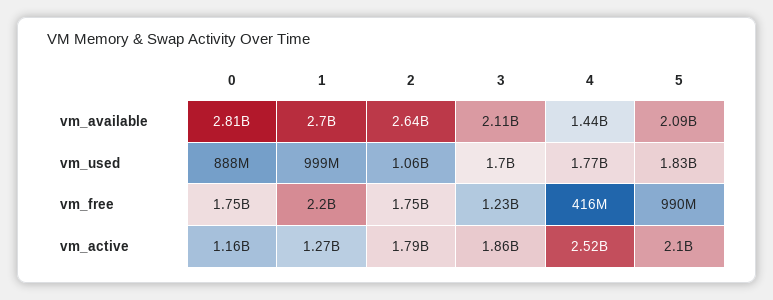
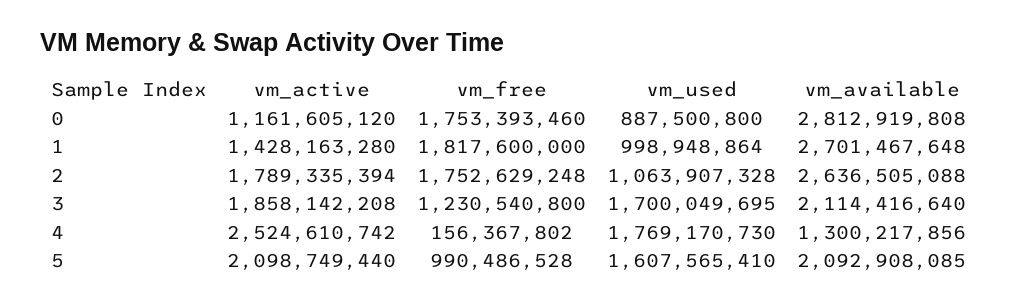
  {
    "0": {
      "vm_available": 2812919808,
      "vm_used": 887500800,
      "vm_free": 1753393460,
      "vm_active": 1161605120
    },
    "1": {
      "vm_available": 2701467648,
      "vm_used": 998948864,
-     "vm_free": 2200000000,
+     "vm_free": 1817600000,
-     "vm_active": 1270000000
+     "vm_active": 1428163280
    },
    "2": {
      "vm_available": 2636505088,
      "vm_used": 1063907328,
      "vm_free": 1752629248,
      "vm_active": 1789335394
    },
    "3": {
      "vm_available": 2114416640,
      "vm_used": 1700049695,
      "vm_free": 1230540800,
      "vm_active": 1858142208
    },
    "4": {
-     "vm_available": 1440000000,
+     "vm_available": 1300217856,
      "vm_used": 1769170730,
-     "vm_free": 416000000,
+     "vm_free": 156367802,
      "vm_active": 2524610742
    },
    "5": {
      "vm_available": 2092908085,
-     "vm_used": 1830000000,
+     "vm_used": 1607565410,
      "vm_free": 990486528,
      "vm_active": 2098749440
    }
  }

